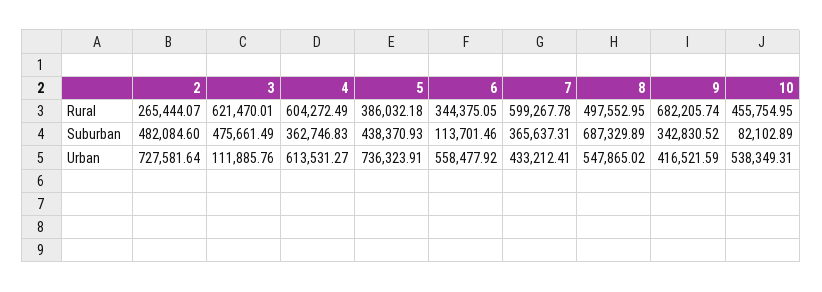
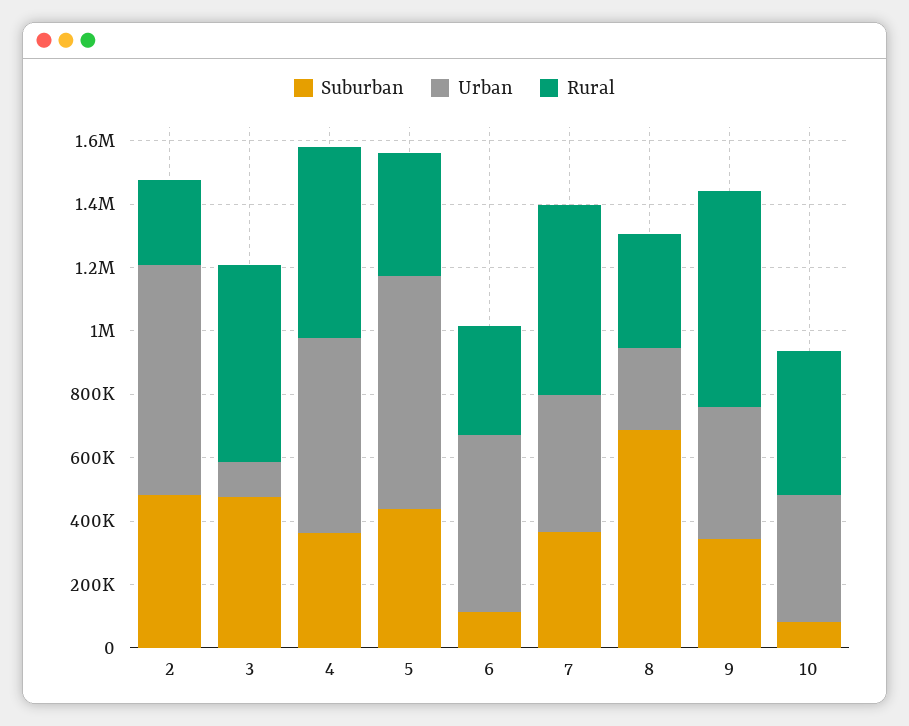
  {
    "Rural": {
      "2": 265444.07,
      "3": 621470.01,
      "4": 604272.49,
      "5": 386032.18,
      "6": 344375.05,
      "7": 599267.78,
-     "8": 497552.95,
+     "8": 350000,
      "9": 682205.74,
      "10": 455754.95
    },
    "Suburban": {
      "2": 482084.6,
      "3": 475661.49,
      "4": 362746.83,
      "5": 438370.93,
      "6": 113701.46,
      "7": 365637.31,
      "8": 687329.89,
      "9": 342830.52,
      "10": 82102.89
    },
    "Urban": {
      "2": 727581.64,
      "3": 111885.76,
      "4": 613531.27,
      "5": 736323.91,
      "6": 558477.92,
      "7": 433212.41,
-     "8": 547865.02,
+     "8": 250000,
      "9": 416521.59,
-     "10": 538349.31
+     "10": 400000
    }
  }

